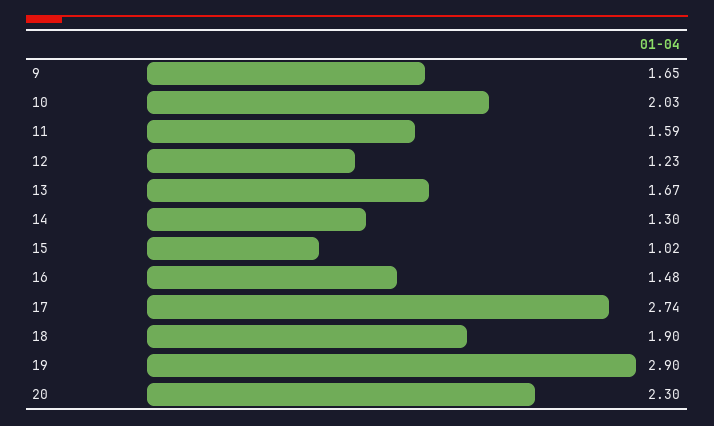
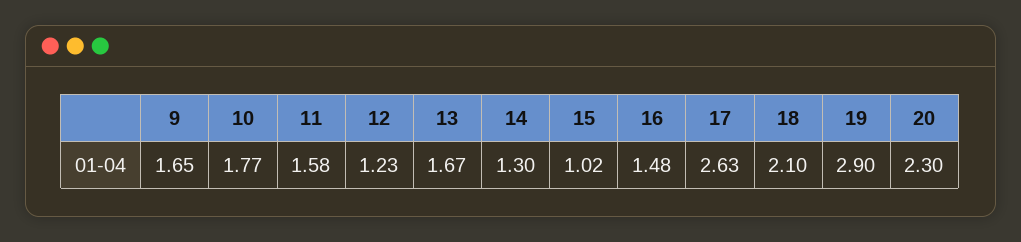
  {
    "9": 1.65,
-   "10": 2.03,
+   "10": 1.77,
-   "11": 1.59,
+   "11": 1.58,
    "12": 1.23,
    "13": 1.67,
    "14": 1.3,
    "15": 1.02,
    "16": 1.48,
-   "17": 2.74,
+   "17": 2.63,
-   "18": 1.9,
+   "18": 2.1,
    "19": 2.9,
    "20": 2.3
  }

